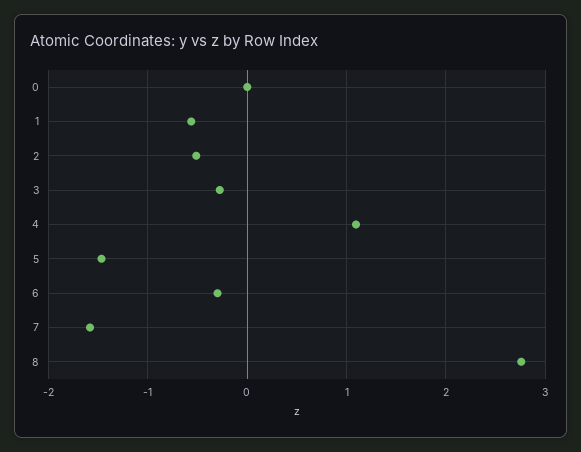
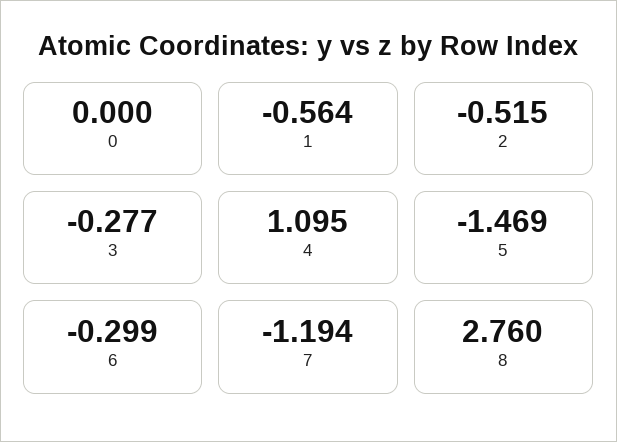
  {
    "0": 0,
    "1": -0.564,
    "2": -0.515,
    "3": -0.277,
    "4": 1.095,
    "5": -1.469,
    "6": -0.299,
-   "7": -1.6,
+   "7": -1.194,
    "8": 2.76
  }

